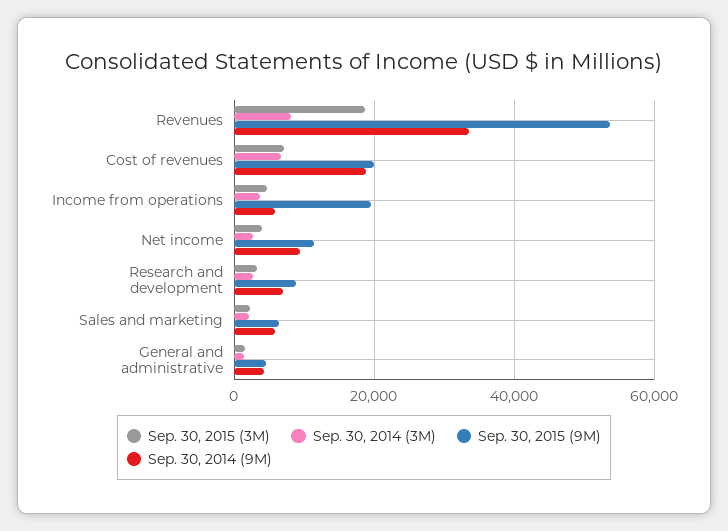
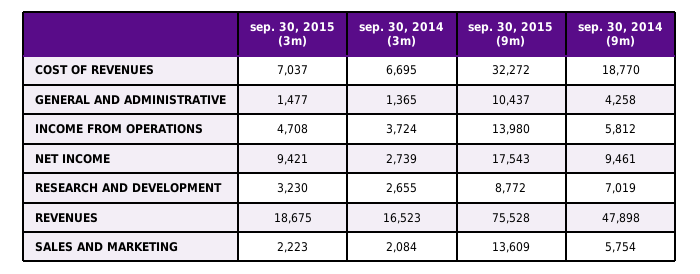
  {
    "Sep. 30, 2015 (3M)": {
      "Revenues": 18675,
      "Cost of revenues": 7037,
      "Income from operations": 4708,
-     "Net income": 4000,
+     "Net income": 9421,
      "Research and development": 3230,
      "Sales and marketing": 2223,
      "General and administrative": 1477
    },
    "Sep. 30, 2014 (3M)": {
-     "Revenues": 8000,
+     "Revenues": 16523,
      "Cost of revenues": 6695,
      "Income from operations": 3724,
      "Net income": 2739,
      "Research and development": 2655,
      "Sales and marketing": 2084,
      "General and administrative": 1365
    },
    "Sep. 30, 2015 (9M)": {
-     "Revenues": 54000,
+     "Revenues": 75528,
-     "Cost of revenues": 20000,
+     "Cost of revenues": 32272,
-     "Income from operations": 20000,
+     "Income from operations": 13980,
-     "Net income": 12000,
+     "Net income": 17543,
      "Research and development": 8772,
-     "Sales and marketing": 6000,
+     "Sales and marketing": 13609,
-     "General and administrative": 4000
+     "General and administrative": 10437
    },
    "Sep. 30, 2014 (9M)": {
-     "Revenues": 34000,
+     "Revenues": 47898,
      "Cost of revenues": 18770,
      "Income from operations": 5812,
      "Net income": 9461,
      "Research and development": 7019,
      "Sales and marketing": 5754,
      "General and administrative": 4258
    }
  }

